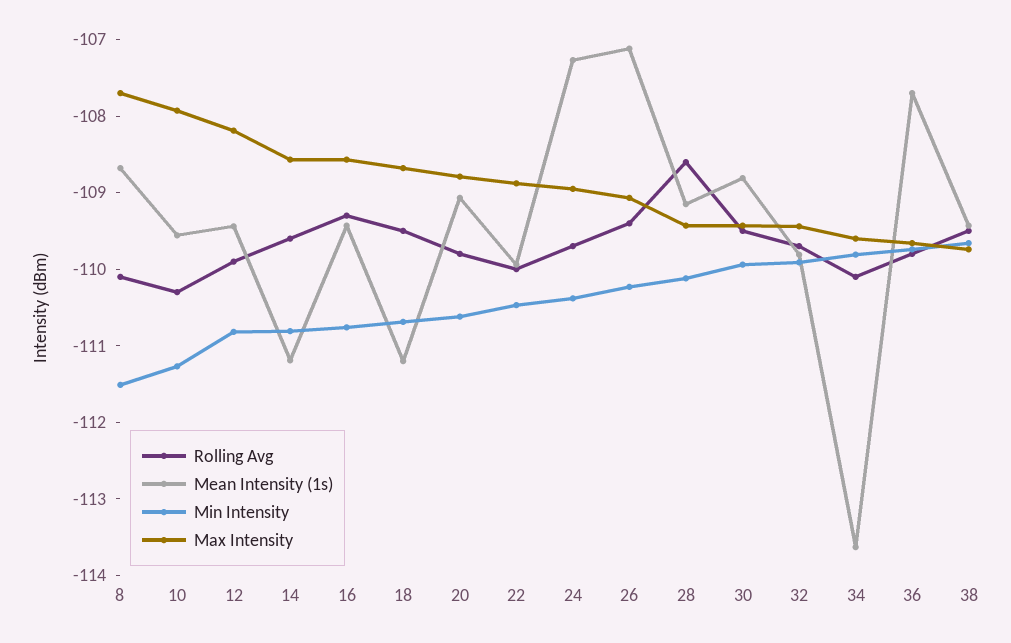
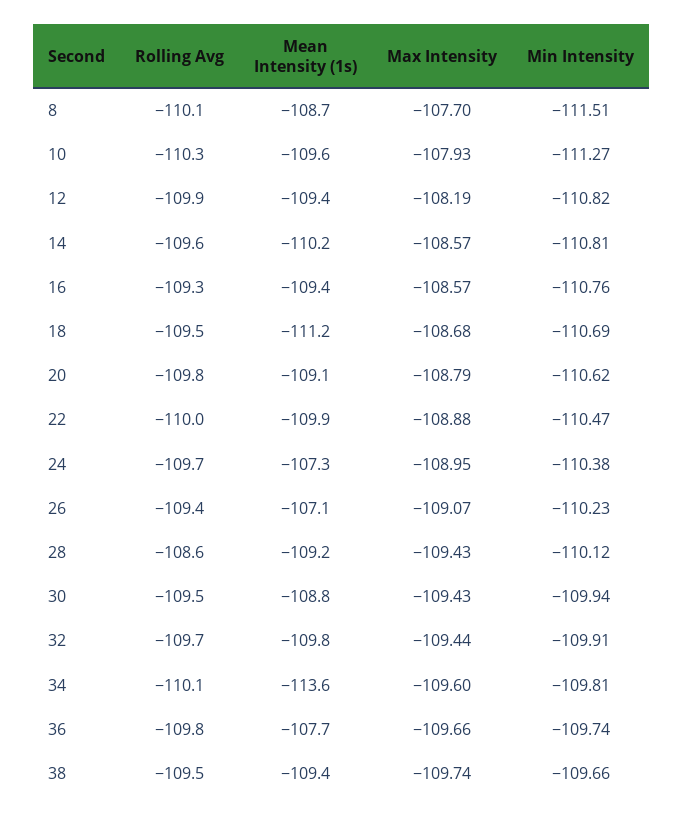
  {
    "Rolling Avg": {
      "8": -110.1,
      "10": -110.3,
      "12": -109.9,
      "14": -109.6,
      "16": -109.3,
      "18": -109.5,
      "20": -109.8,
      "22": -110,
      "24": -109.7,
      "26": -109.4,
      "28": -108.6,
      "30": -109.5,
      "32": -109.7,
      "34": -110.1,
      "36": -109.8,
      "38": -109.5
    },
    "Mean Intensity (1s)": {
      "8": -108.7,
      "10": -109.6,
      "12": -109.4,
-     "14": -111.2,
+     "14": -110.2,
      "16": -109.4,
      "18": -111.2,
      "20": -109.1,
      "22": -109.9,
      "24": -107.3,
      "26": -107.1,
      "28": -109.2,
      "30": -108.8,
      "32": -109.8,
      "34": -113.6,
      "36": -107.7,
      "38": -109.4
    },
    "Min Intensity": {
      "8": -111.51,
      "10": -111.27,
      "12": -110.82,
      "14": -110.81,
      "16": -110.76,
      "18": -110.69,
      "20": -110.62,
      "22": -110.47,
      "24": -110.38,
      "26": -110.23,
      "28": -110.12,
      "30": -109.94,
      "32": -109.91,
      "34": -109.81,
      "36": -109.74,
      "38": -109.66
    },
    "Max Intensity": {
      "8": -107.7,
      "10": -107.93,
      "12": -108.19,
      "14": -108.57,
      "16": -108.57,
      "18": -108.68,
      "20": -108.79,
      "22": -108.88,
      "24": -108.95,
      "26": -109.07,
      "28": -109.43,
      "30": -109.43,
      "32": -109.44,
      "34": -109.6,
      "36": -109.66,
      "38": -109.74
    }
  }

